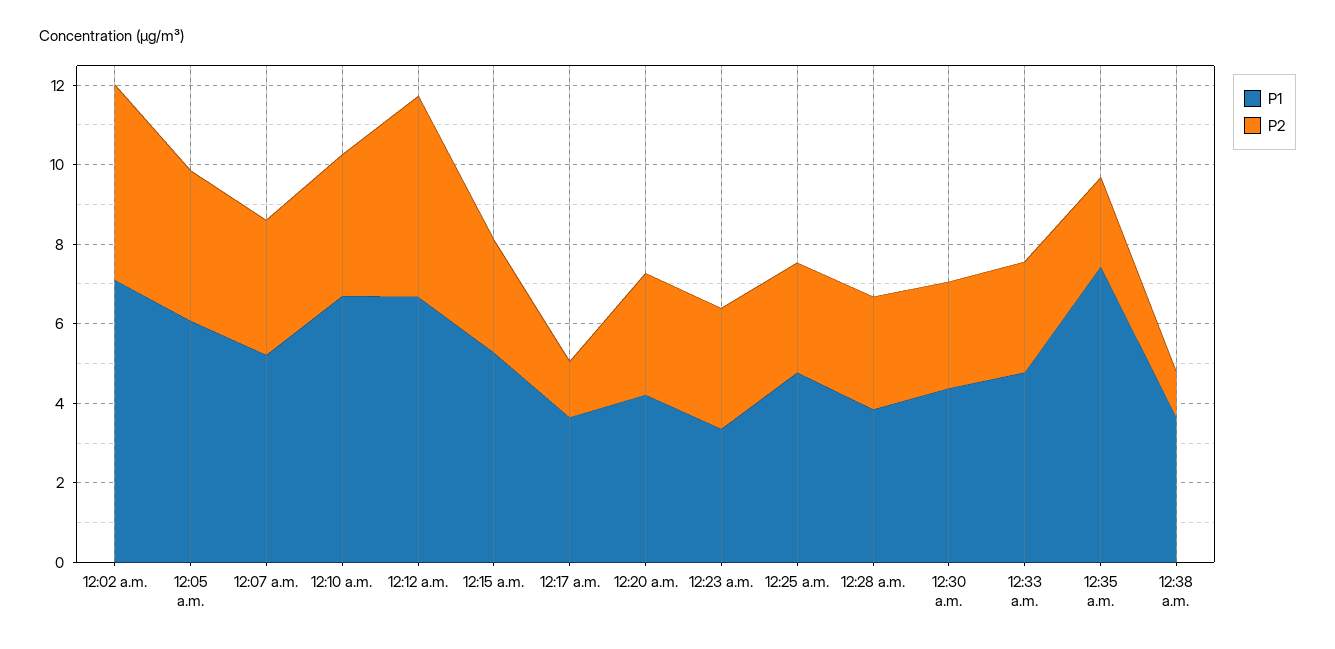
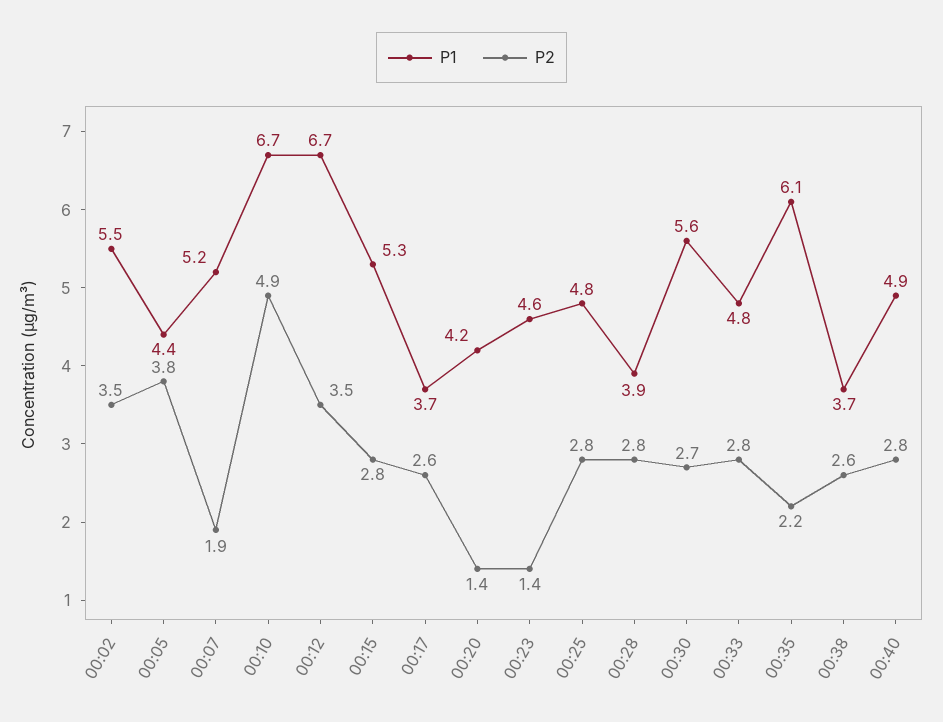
  {
    "P1": {
-     "12:02 a.m.": 7,
+     "12:02 a.m.": 5.5,
-     "12:05 a.m.": 6,
+     "12:05 a.m.": 4.4,
      "12:07 a.m.": 5.2,
      "12:10 a.m.": 6.7,
      "12:12 a.m.": 6.7,
      "12:15 a.m.": 5.3,
      "12:17 a.m.": 3.7,
      "12:20 a.m.": 4.2,
-     "12:23 a.m.": 3.5,
+     "12:23 a.m.": 4.6,
      "12:25 a.m.": 4.8,
      "12:28 a.m.": 3.9,
-     "12:30 a.m.": 4.5,
+     "12:30 a.m.": 5.6,
      "12:33 a.m.": 4.8,
-     "12:35 a.m.": 7.5,
+     "12:35 a.m.": 6.1,
-     "12:38 a.m.": 3.7
+     "12:38 a.m.": 3.7,
+     "00:40": 4.9
    },
    "P2": {
-     "12:02 a.m.": 5,
+     "12:02 a.m.": 3.5,
      "12:05 a.m.": 3.8,
-     "12:07 a.m.": 3.5,
+     "12:07 a.m.": 1.9,
-     "12:10 a.m.": 3.5,
+     "12:10 a.m.": 4.9,
-     "12:12 a.m.": 5,
+     "12:12 a.m.": 3.5,
      "12:15 a.m.": 2.8,
-     "12:17 a.m.": 1.5,
+     "12:17 a.m.": 2.6,
-     "12:20 a.m.": 3,
+     "12:20 a.m.": 1.4,
-     "12:23 a.m.": 3,
+     "12:23 a.m.": 1.4,
      "12:25 a.m.": 2.8,
      "12:28 a.m.": 2.8,
      "12:30 a.m.": 2.7,
      "12:33 a.m.": 2.8,
      "12:35 a.m.": 2.2,
-     "12:38 a.m.": 1
+     "12:38 a.m.": 2.6,
+     "00:40": 2.8
    }
  }

